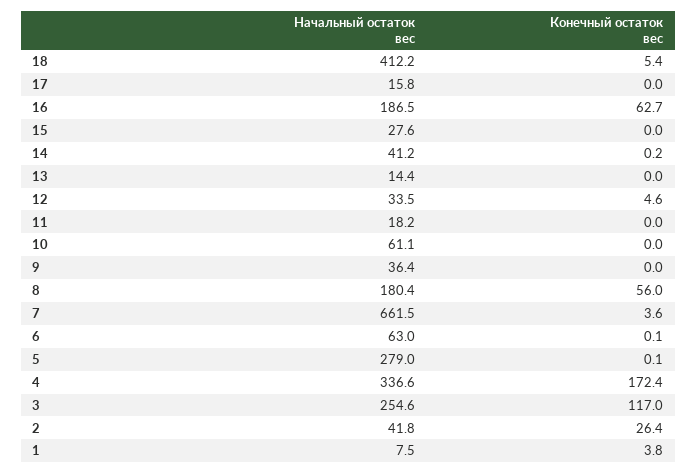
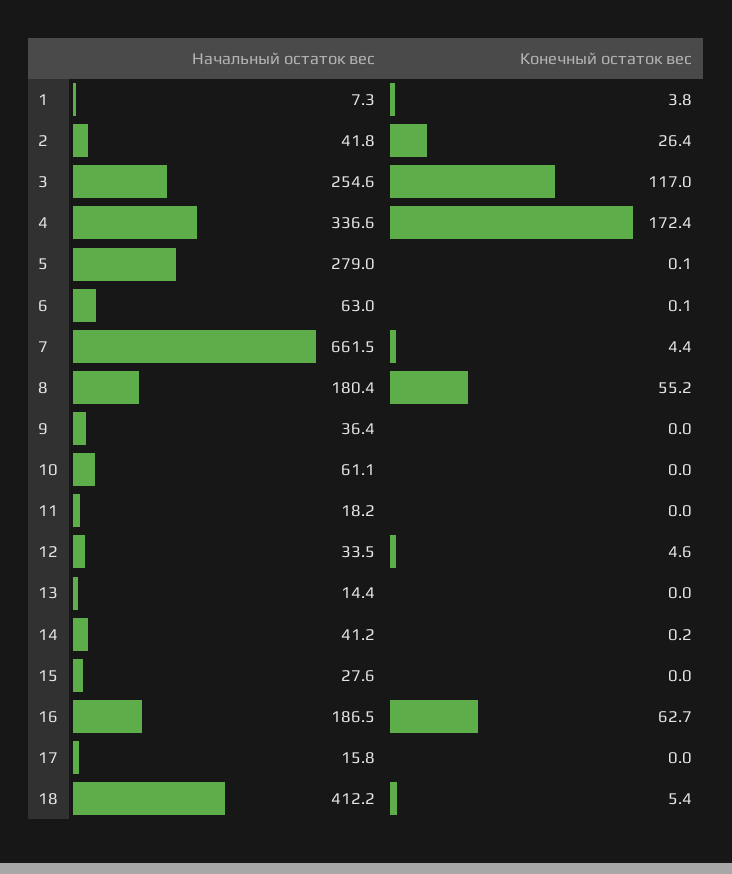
  {
    "Начальный остаток вес": {
      "18": 412.2,
      "17": 15.8,
      "16": 186.5,
      "15": 27.6,
      "14": 41.2,
      "13": 14.4,
      "12": 33.5,
      "11": 18.2,
      "10": 61.1,
      "9": 36.4,
      "8": 180.4,
      "7": 661.5,
      "6": 63,
      "5": 279,
      "4": 336.6,
      "3": 254.6,
      "2": 41.8,
-     "1": 7.5
+     "1": 7.3
    },
    "Конечный остаток вес": {
      "18": 5.4,
      "17": 0,
      "16": 62.7,
      "15": 0,
      "14": 0.2,
      "13": 0,
      "12": 4.6,
      "11": 0,
      "10": 0,
      "9": 0,
-     "8": 56,
+     "8": 55.2,
-     "7": 3.6,
+     "7": 4.4,
      "6": 0.1,
      "5": 0.1,
      "4": 172.4,
      "3": 117,
      "2": 26.4,
      "1": 3.8
    }
  }

